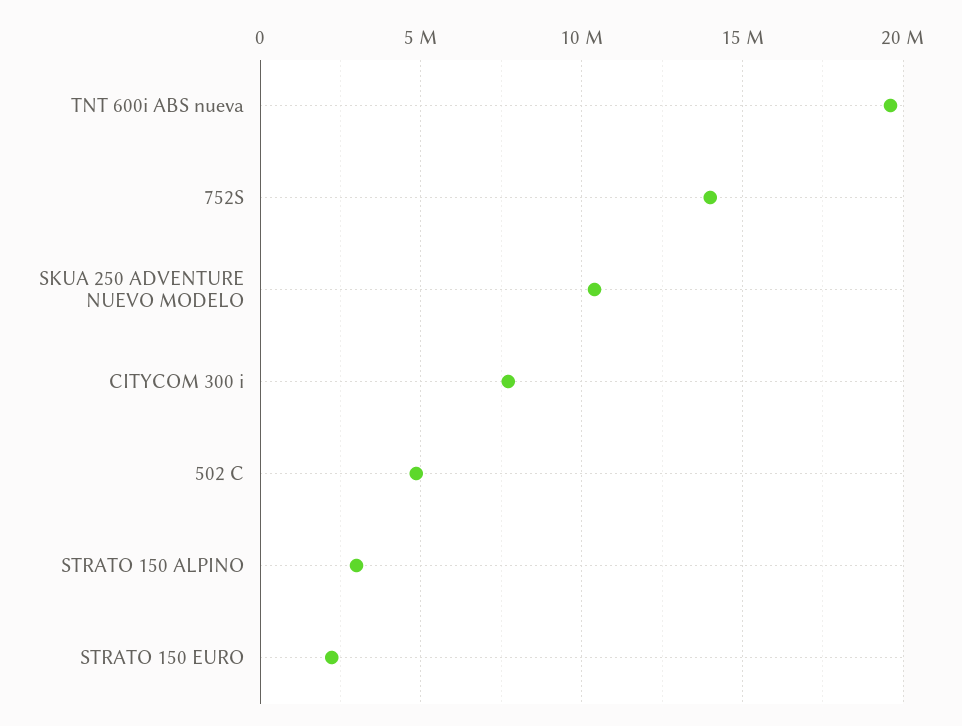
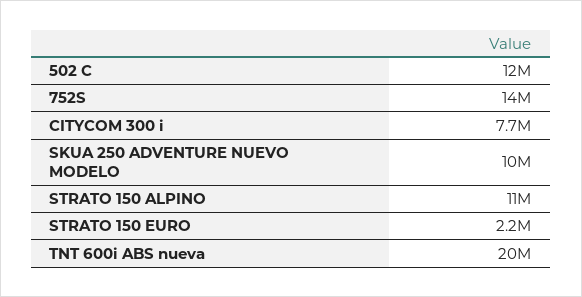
  {
    "TNT 600i ABS nueva": 20000000,
    "752S": 14000000,
    "SKUA 250 ADVENTURE NUEVO MODELO": 10000000,
    "CITYCOM 300 i": 7700000,
-   "502 C": 5000000,
+   "502 C": 12000000,
-   "STRATO 150 ALPINO": 3000000,
+   "STRATO 150 ALPINO": 11000000,
    "STRATO 150 EURO": 2200000
  }

